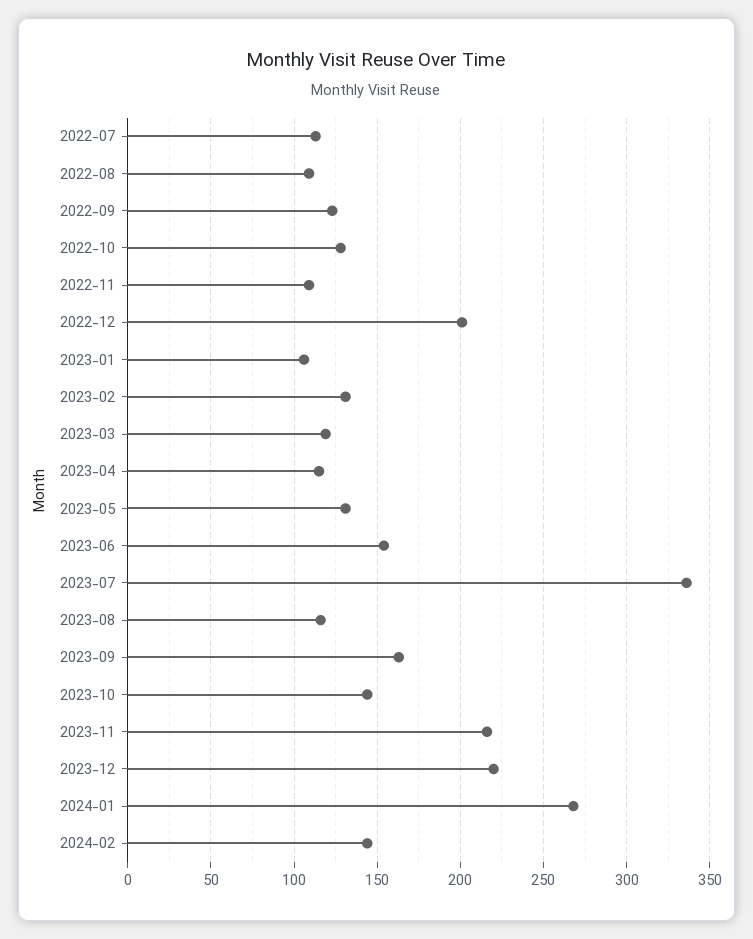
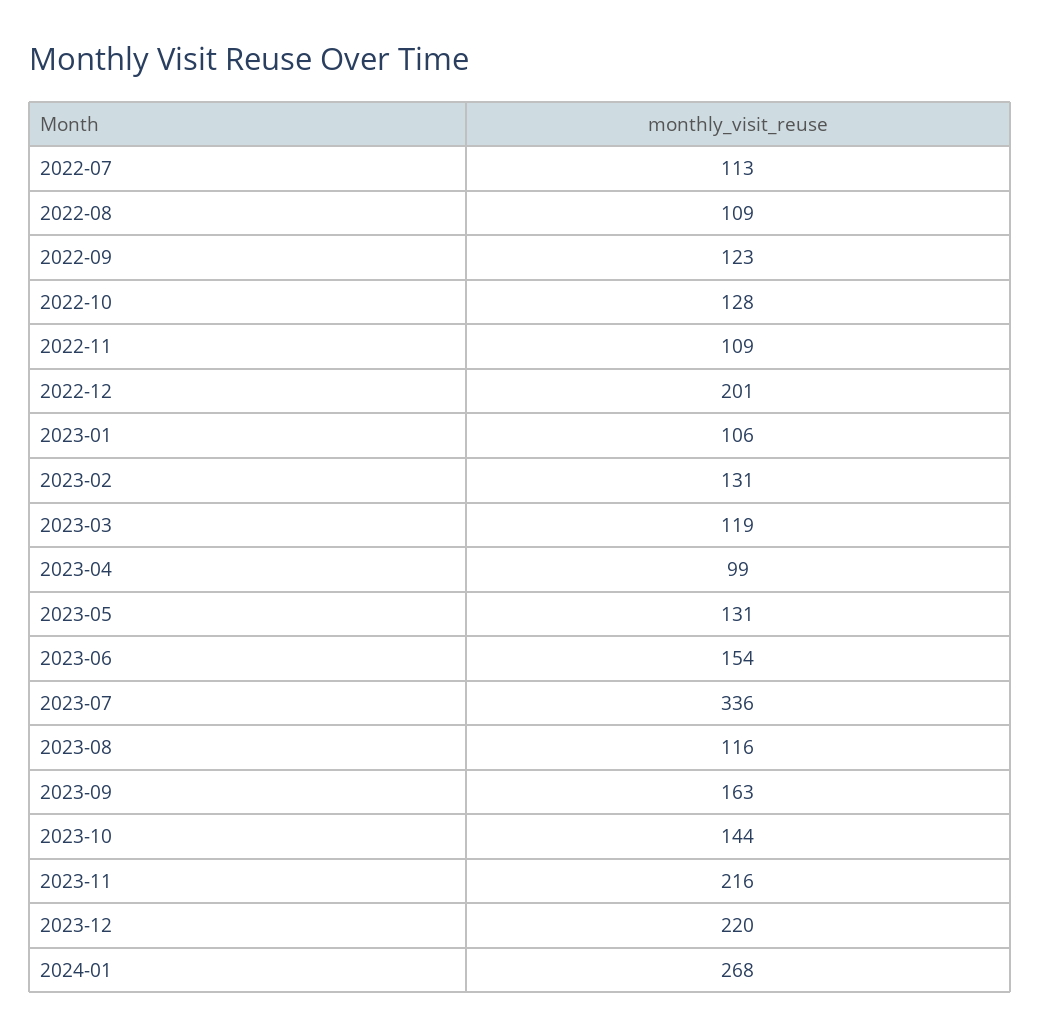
  {
    "2022-07": 113,
    "2022-08": 109,
    "2022-09": 123,
    "2022-10": 128,
    "2022-11": 109,
    "2022-12": 201,
    "2023-01": 106,
    "2023-02": 131,
    "2023-03": 119,
-   "2023-04": 115,
+   "2023-04": 99,
    "2023-05": 131,
    "2023-06": 154,
    "2023-07": 336,
    "2023-08": 116,
    "2023-09": 163,
    "2023-10": 144,
    "2023-11": 216,
    "2023-12": 220,
-   "2024-01": 268,
+   "2024-01": 268
-   "2024-02": 145
  }

